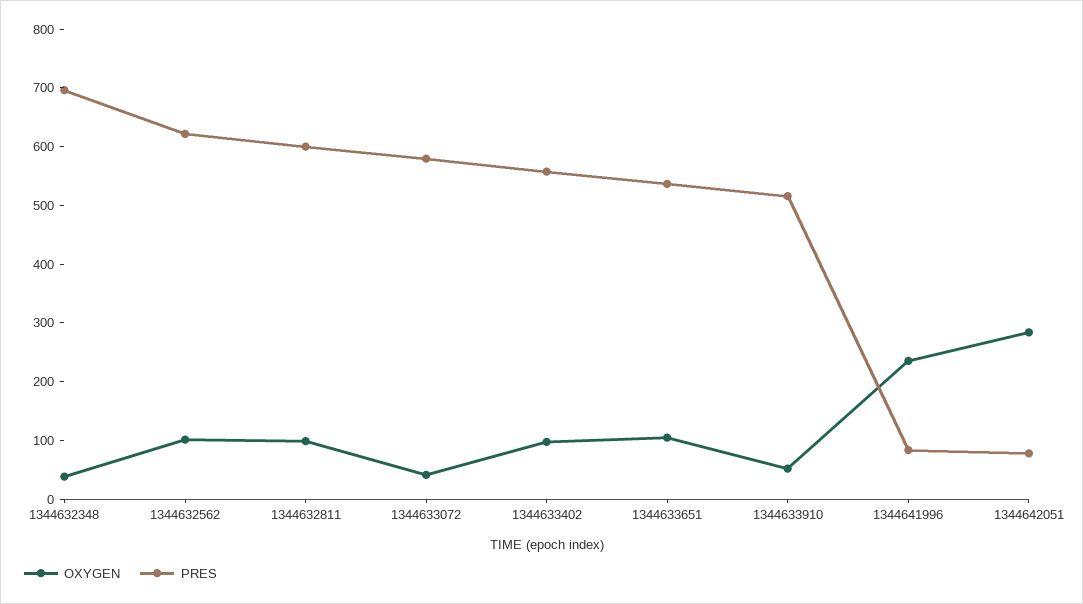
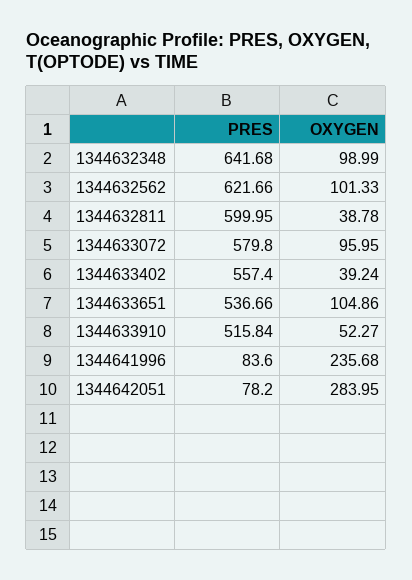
  {
    "OXYGEN": {
-     "1344632348": 40,
+     "1344632348": 98.99,
      "1344632562": 101.33,
-     "1344632811": 100,
+     "1344632811": 38.78,
-     "1344633072": 40,
+     "1344633072": 95.95,
-     "1344633402": 100,
+     "1344633402": 39.24,
      "1344633651": 104.86,
      "1344633910": 52.27,
      "1344641996": 235.68,
      "1344642051": 283.95
    },
    "PRES": {
-     "1344632348": 700,
+     "1344632348": 641.68,
      "1344632562": 621.66,
      "1344632811": 599.95,
      "1344633072": 579.8,
      "1344633402": 557.4,
      "1344633651": 536.66,
      "1344633910": 515.84,
      "1344641996": 83.6,
      "1344642051": 78.2
    }
  }

